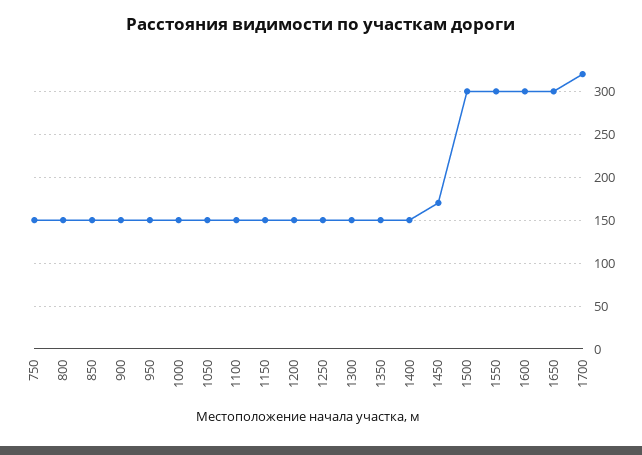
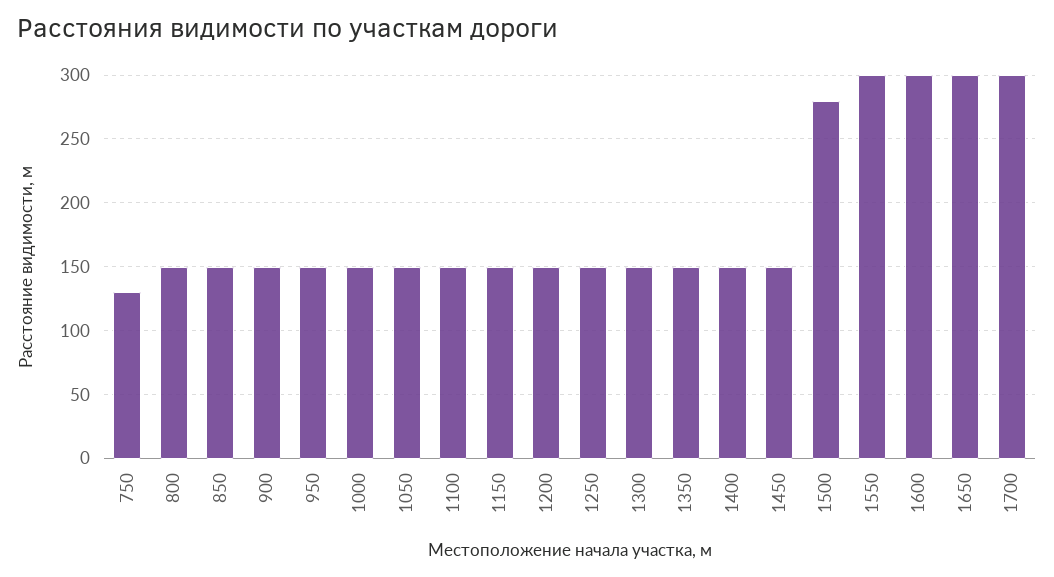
  {
-   "750": 150,
+   "750": 130,
    "800": 150,
    "850": 150,
    "900": 150,
    "950": 150,
    "1000": 150,
    "1050": 150,
    "1100": 150,
    "1150": 150,
    "1200": 150,
    "1250": 150,
    "1300": 150,
    "1350": 150,
    "1400": 150,
-   "1450": 170,
+   "1450": 150,
-   "1500": 300,
+   "1500": 280,
    "1550": 300,
    "1600": 300,
    "1650": 300,
-   "1700": 320
+   "1700": 300
  }

